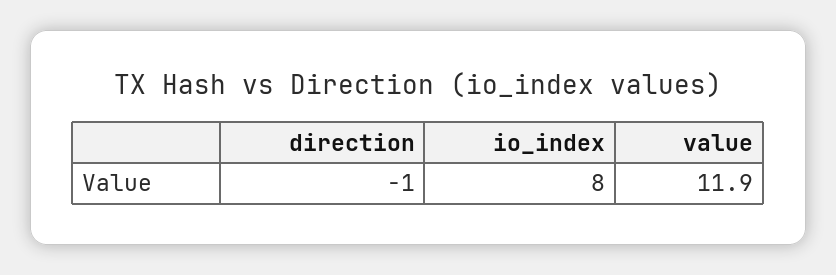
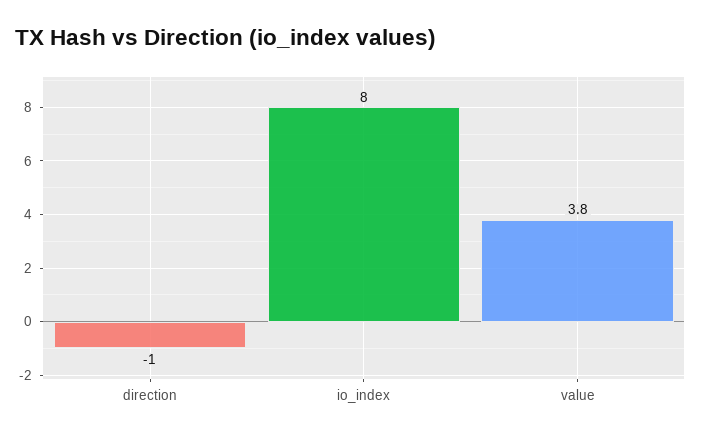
  {
    "direction": -1,
    "io_index": 8,
-   "value": 11.9
+   "value": 3.8
  }

